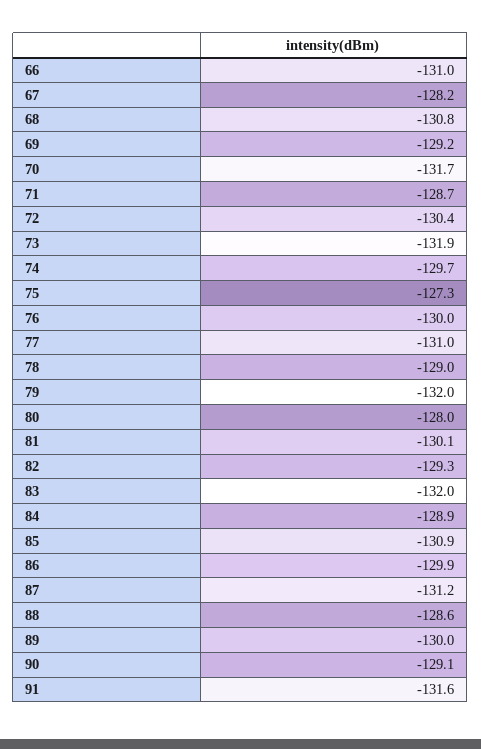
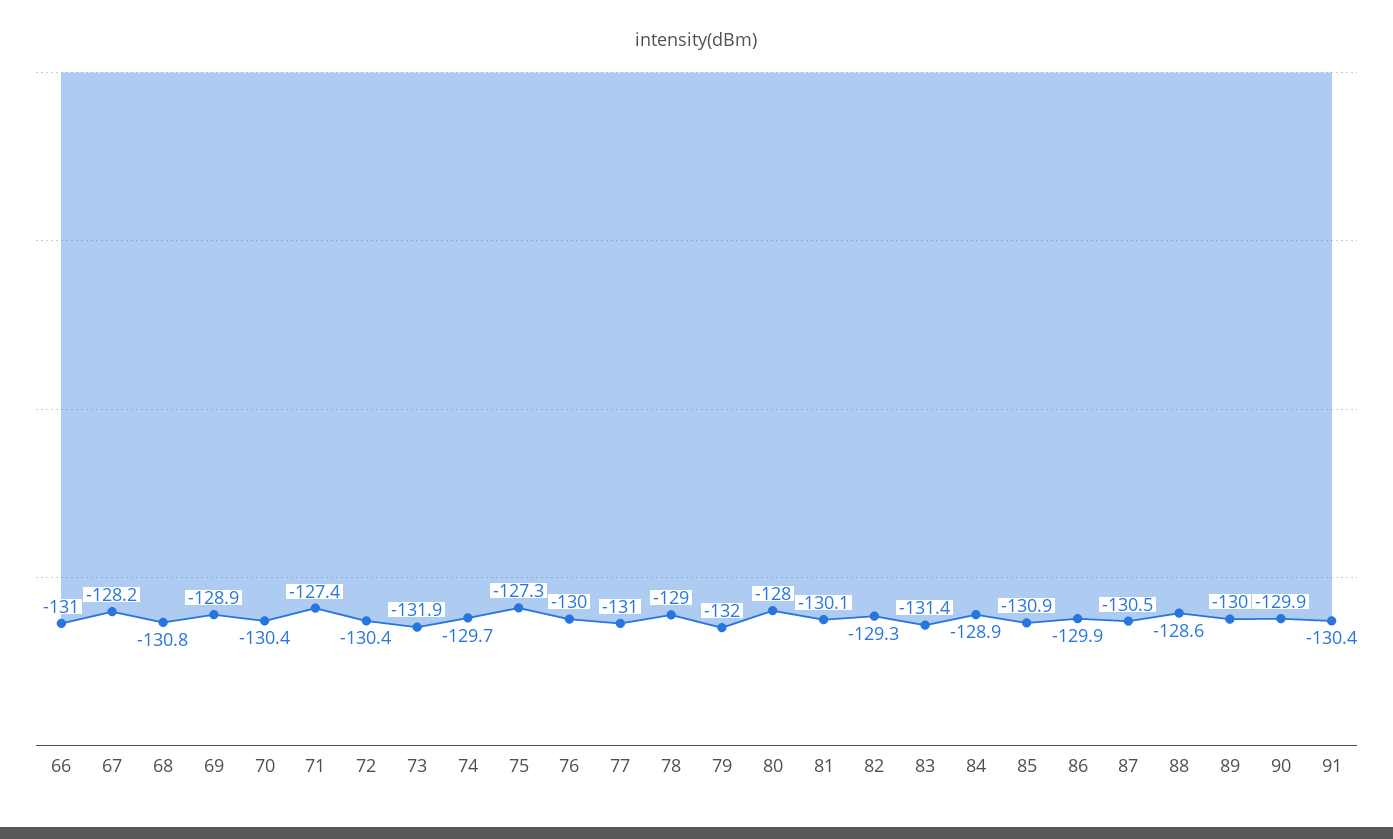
  {
    "66": -131,
    "67": -128.2,
    "68": -130.8,
-   "69": -129.2,
+   "69": -128.9,
-   "70": -131.7,
+   "70": -130.4,
-   "71": -128.7,
+   "71": -127.4,
    "72": -130.4,
    "73": -131.9,
    "74": -129.7,
    "75": -127.3,
    "76": -130,
    "77": -131,
    "78": -129,
    "79": -132,
    "80": -128,
    "81": -130.1,
    "82": -129.3,
-   "83": -132,
+   "83": -131.4,
    "84": -128.9,
    "85": -130.9,
    "86": -129.9,
-   "87": -131.2,
+   "87": -130.5,
    "88": -128.6,
    "89": -130,
-   "90": -129.1,
+   "90": -129.9,
-   "91": -131.6
+   "91": -130.4
  }

